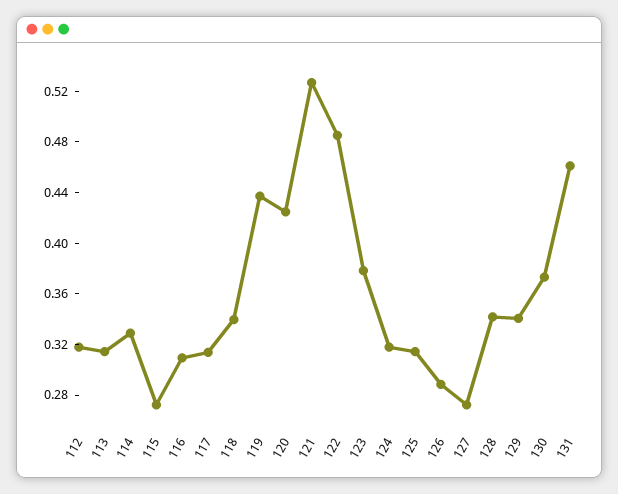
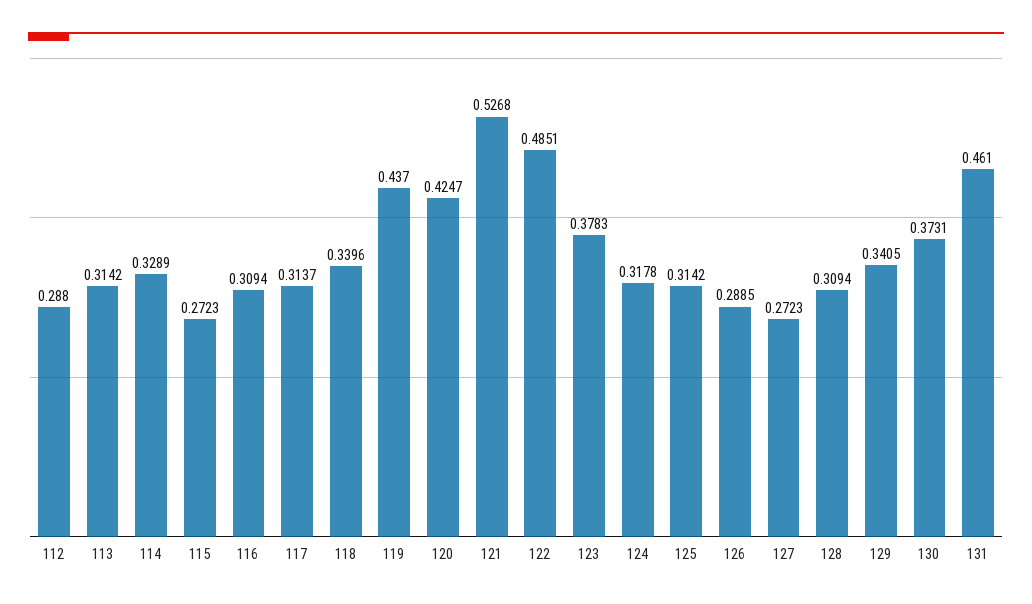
  {
-   "112": 0.32,
+   "112": 0.288,
    "113": 0.3142,
    "114": 0.3289,
    "115": 0.2723,
    "116": 0.3094,
    "117": 0.3137,
    "118": 0.3396,
    "119": 0.437,
    "120": 0.4247,
    "121": 0.5268,
    "122": 0.4851,
    "123": 0.3783,
    "124": 0.3178,
    "125": 0.3142,
    "126": 0.2885,
    "127": 0.2723,
-   "128": 0.34,
+   "128": 0.3094,
    "129": 0.3405,
    "130": 0.3731,
    "131": 0.461
  }

